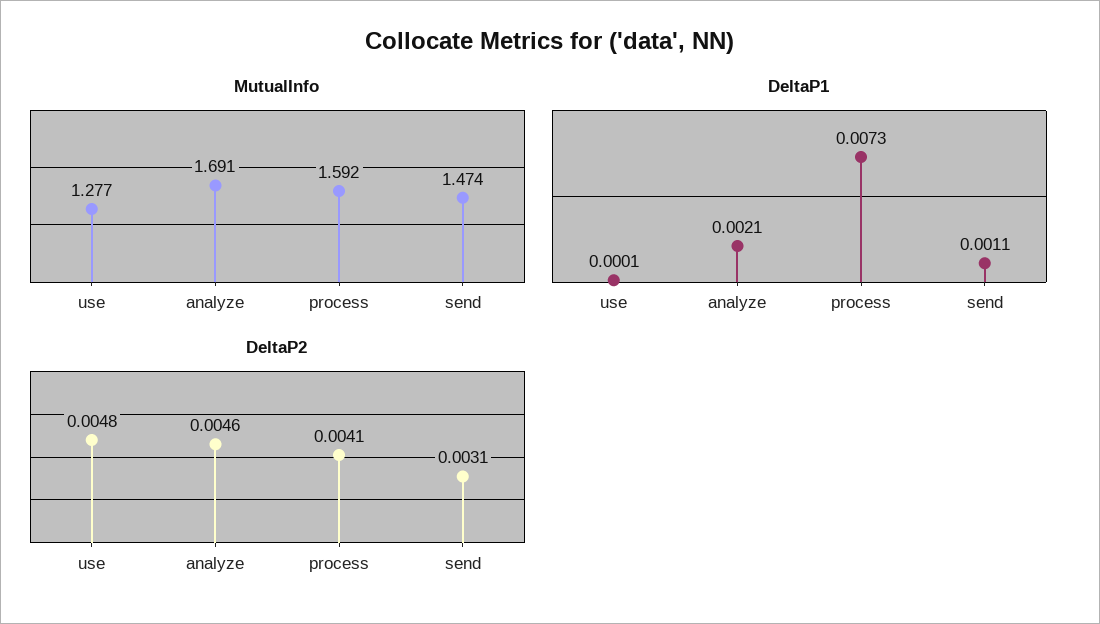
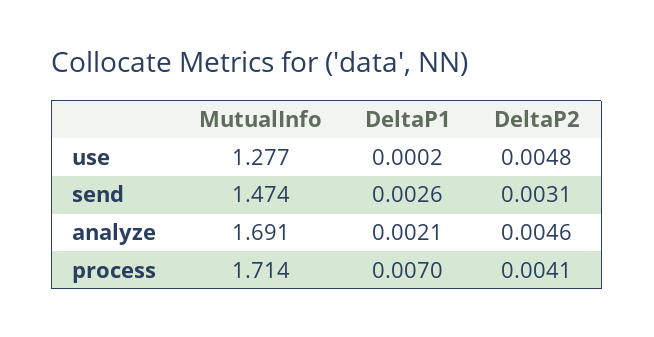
  {
    "MutualInfo": {
      "use": 1.277,
      "analyze": 1.691,
-     "process": 1.592,
+     "process": 1.714,
      "send": 1.474
    },
    "DeltaP1": {
-     "use": 0.0001,
+     "use": 0.0002,
      "analyze": 0.0021,
-     "process": 0.0073,
+     "process": 0.007,
-     "send": 0.0011
+     "send": 0.0026
    },
    "DeltaP2": {
      "use": 0.0048,
      "analyze": 0.0046,
      "process": 0.0041,
      "send": 0.0031
    }
  }

